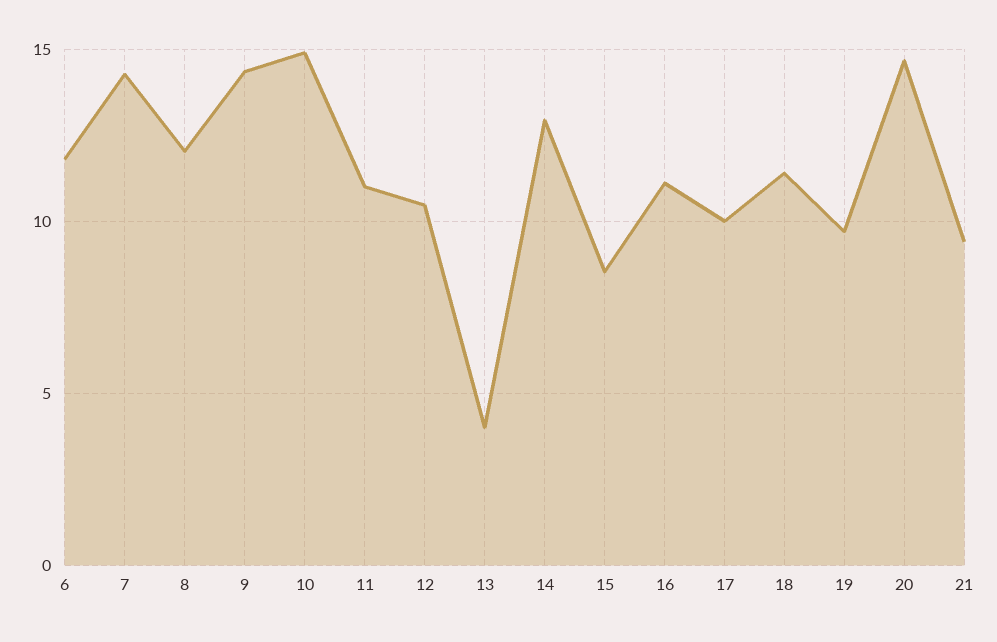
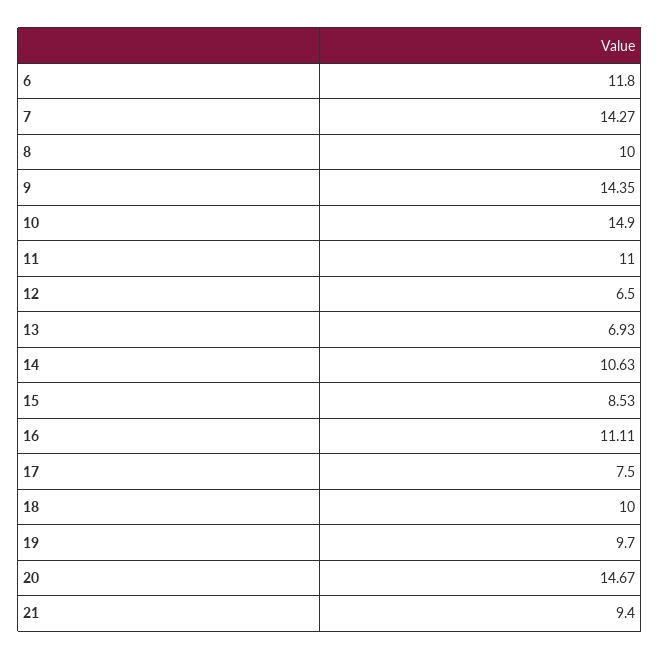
  {
    "6": 11.8,
    "7": 14.27,
-   "8": 12,
+   "8": 10,
    "9": 14.35,
    "10": 14.9,
    "11": 11,
-   "12": 10.5,
+   "12": 6.5,
-   "13": 4,
+   "13": 6.93,
-   "14": 13,
+   "14": 10.63,
    "15": 8.53,
    "16": 11.11,
-   "17": 10,
+   "17": 7.5,
-   "18": 11.5,
+   "18": 10,
    "19": 9.7,
    "20": 14.67,
    "21": 9.4
  }

